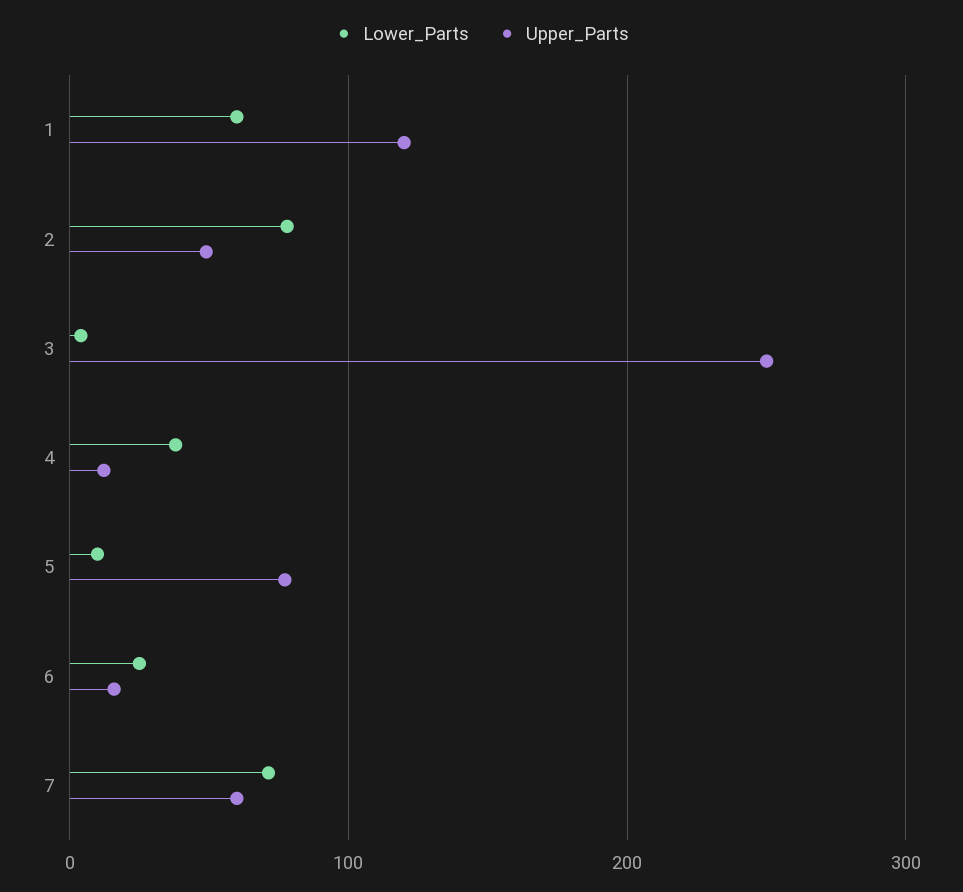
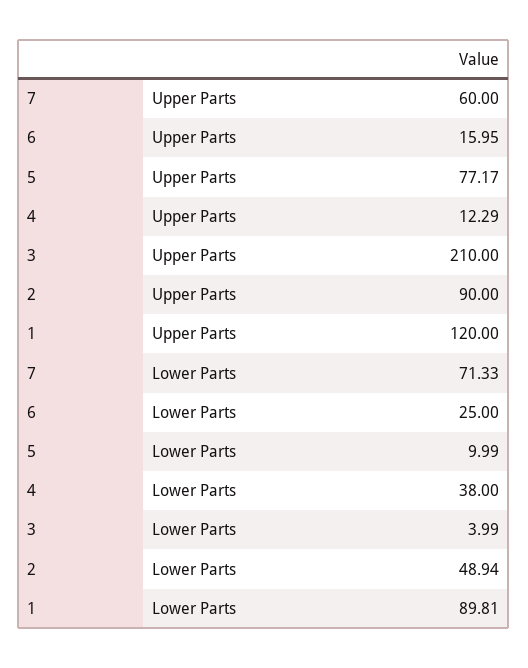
  {
    "Lower_Parts": {
-     "1": 60,
+     "1": 89.81,
-     "2": 80,
+     "2": 48.94,
      "3": 3.99,
      "4": 38,
      "5": 9.99,
      "6": 25,
      "7": 71.33
    },
    "Upper_Parts": {
      "1": 120,
-     "2": 50,
+     "2": 90,
-     "3": 250,
+     "3": 210,
      "4": 12.29,
      "5": 77.17,
      "6": 15.95,
      "7": 60
    }
  }

